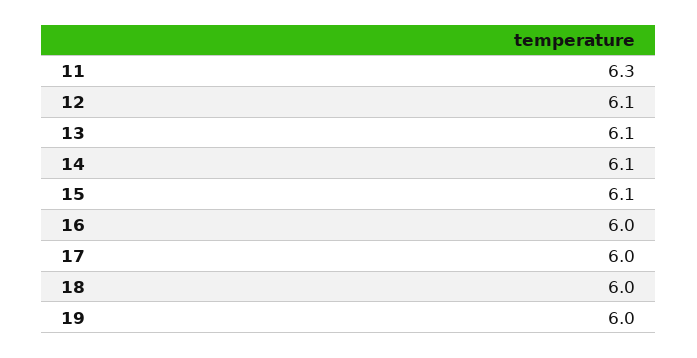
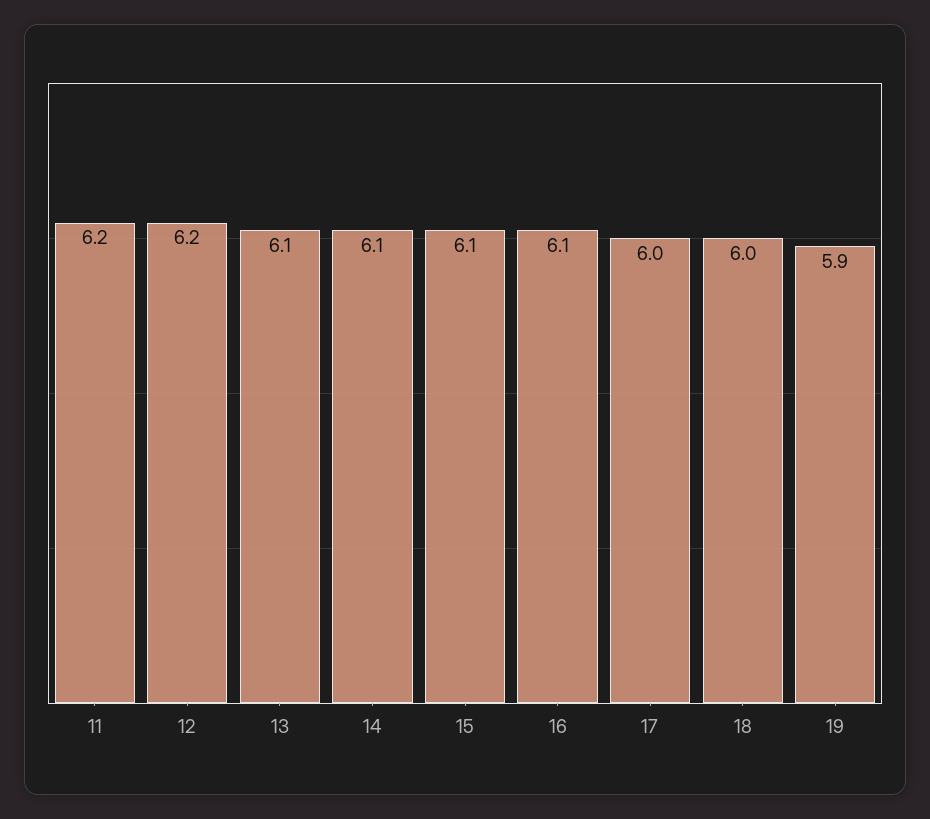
  {
-   "11": 6.3,
+   "11": 6.2,
-   "12": 6.1,
+   "12": 6.2,
    "13": 6.1,
    "14": 6.1,
    "15": 6.1,
-   "16": 6,
+   "16": 6.1,
    "17": 6,
    "18": 6,
-   "19": 6
+   "19": 5.9
  }

